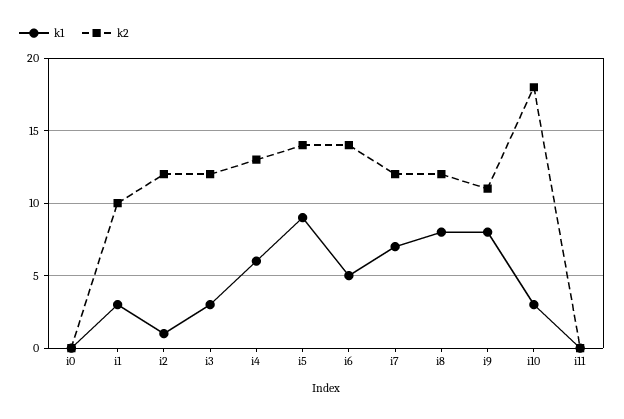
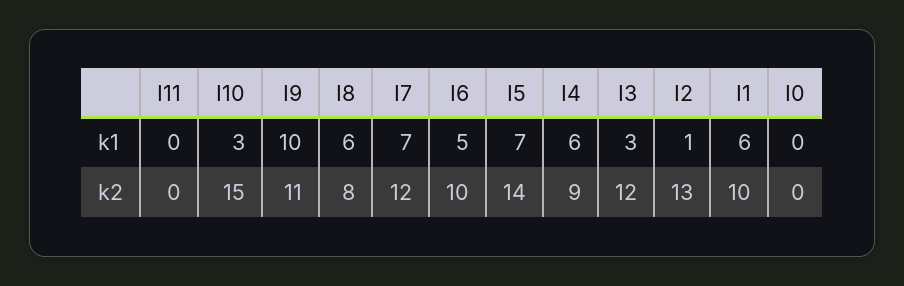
  {
    "k1": {
      "i0": 0,
-     "i1": 3,
+     "i1": 6,
      "i2": 1,
      "i3": 3,
      "i4": 6,
-     "i5": 9,
+     "i5": 7,
      "i6": 5,
      "i7": 7,
-     "i8": 8,
+     "i8": 6,
-     "i9": 8,
+     "i9": 10,
      "i10": 3,
      "i11": 0
    },
    "k2": {
      "i0": 0,
      "i1": 10,
-     "i2": 12,
+     "i2": 13,
      "i3": 12,
-     "i4": 13,
+     "i4": 9,
      "i5": 14,
-     "i6": 14,
+     "i6": 10,
      "i7": 12,
-     "i8": 12,
+     "i8": 8,
      "i9": 11,
-     "i10": 18,
+     "i10": 15,
      "i11": 0
    }
  }

